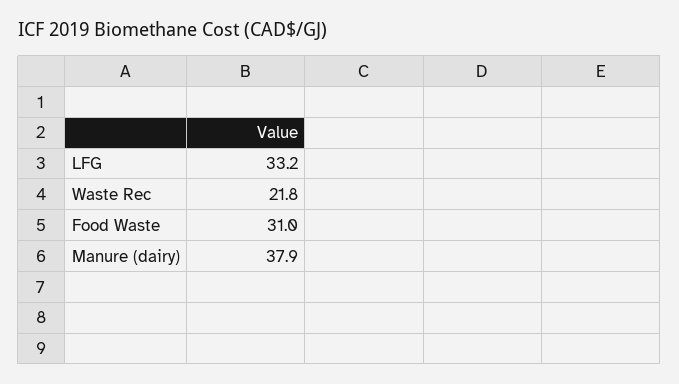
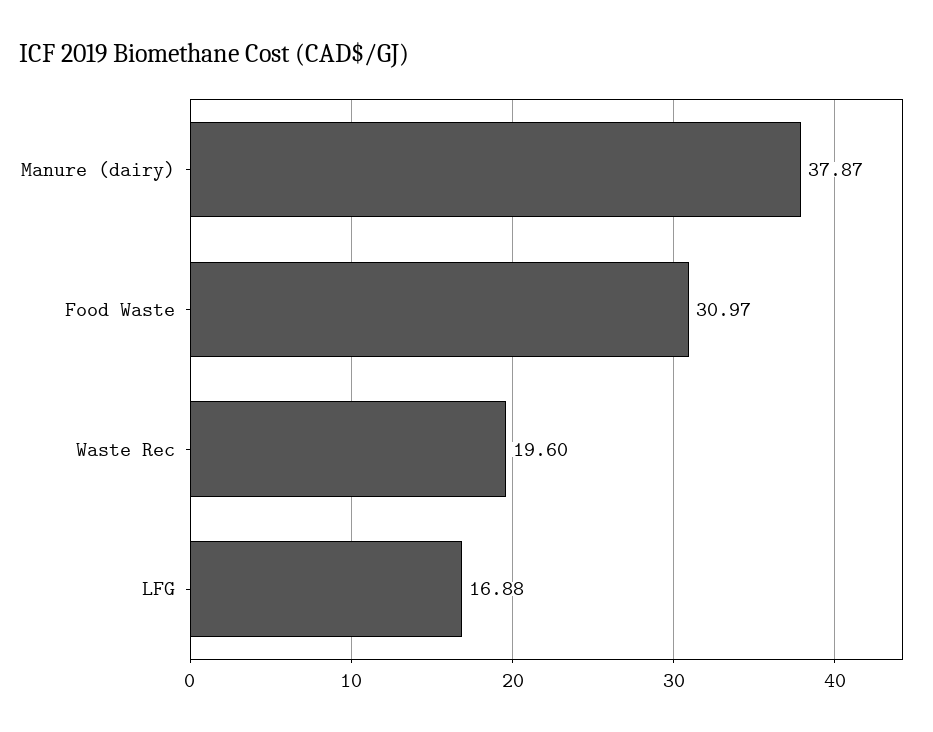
  {
-   "LFG": 33.2,
+   "LFG": 16.88,
-   "Waste Rec": 21.8,
+   "Waste Rec": 19.6,
    "Food Waste": 30.97,
    "Manure (dairy)": 37.87
  }

